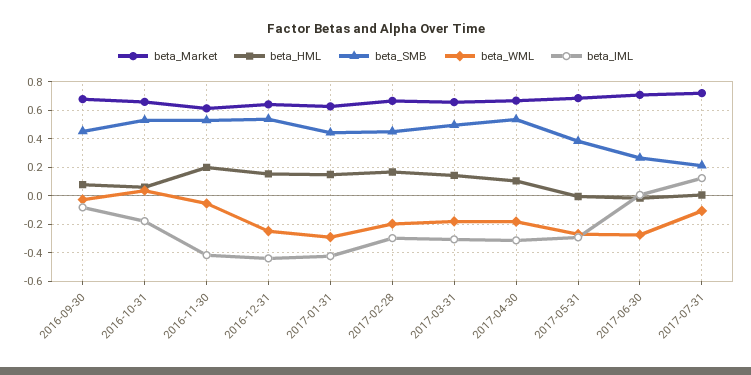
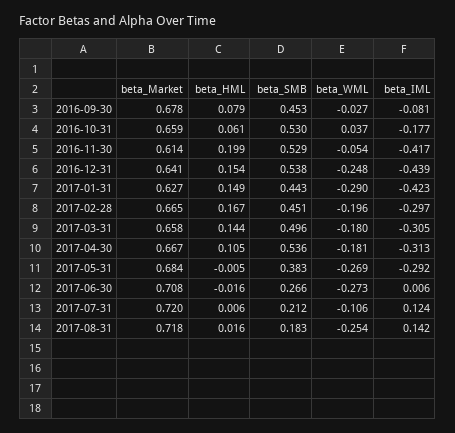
  {
    "beta_Market": {
      "2016-09-30": 0.678,
      "2016-10-31": 0.659,
      "2016-11-30": 0.614,
      "2016-12-31": 0.641,
      "2017-01-31": 0.627,
      "2017-02-28": 0.665,
      "2017-03-31": 0.658,
      "2017-04-30": 0.667,
      "2017-05-31": 0.684,
      "2017-06-30": 0.708,
-     "2017-07-31": 0.72
+     "2017-07-31": 0.72,
+     "2017-08-31": 0.718
    },
    "beta_HML": {
      "2016-09-30": 0.079,
      "2016-10-31": 0.061,
      "2016-11-30": 0.199,
      "2016-12-31": 0.154,
      "2017-01-31": 0.149,
      "2017-02-28": 0.167,
      "2017-03-31": 0.144,
      "2017-04-30": 0.105,
      "2017-05-31": -0.005,
      "2017-06-30": -0.016,
-     "2017-07-31": 0.006
+     "2017-07-31": 0.006,
+     "2017-08-31": 0.016
    },
    "beta_SMB": {
      "2016-09-30": 0.453,
      "2016-10-31": 0.53,
      "2016-11-30": 0.529,
      "2016-12-31": 0.538,
      "2017-01-31": 0.443,
      "2017-02-28": 0.451,
      "2017-03-31": 0.496,
      "2017-04-30": 0.536,
      "2017-05-31": 0.383,
      "2017-06-30": 0.266,
-     "2017-07-31": 0.212
+     "2017-07-31": 0.212,
+     "2017-08-31": 0.183
    },
    "beta_WML": {
      "2016-09-30": -0.027,
      "2016-10-31": 0.037,
      "2016-11-30": -0.054,
      "2016-12-31": -0.248,
      "2017-01-31": -0.29,
      "2017-02-28": -0.196,
      "2017-03-31": -0.18,
      "2017-04-30": -0.181,
      "2017-05-31": -0.269,
      "2017-06-30": -0.273,
-     "2017-07-31": -0.106
+     "2017-07-31": -0.106,
+     "2017-08-31": -0.254
    },
    "beta_IML": {
      "2016-09-30": -0.081,
      "2016-10-31": -0.177,
      "2016-11-30": -0.417,
      "2016-12-31": -0.439,
      "2017-01-31": -0.423,
      "2017-02-28": -0.297,
      "2017-03-31": -0.305,
      "2017-04-30": -0.313,
      "2017-05-31": -0.292,
      "2017-06-30": 0.006,
-     "2017-07-31": 0.124
+     "2017-07-31": 0.124,
+     "2017-08-31": 0.142
    }
  }

